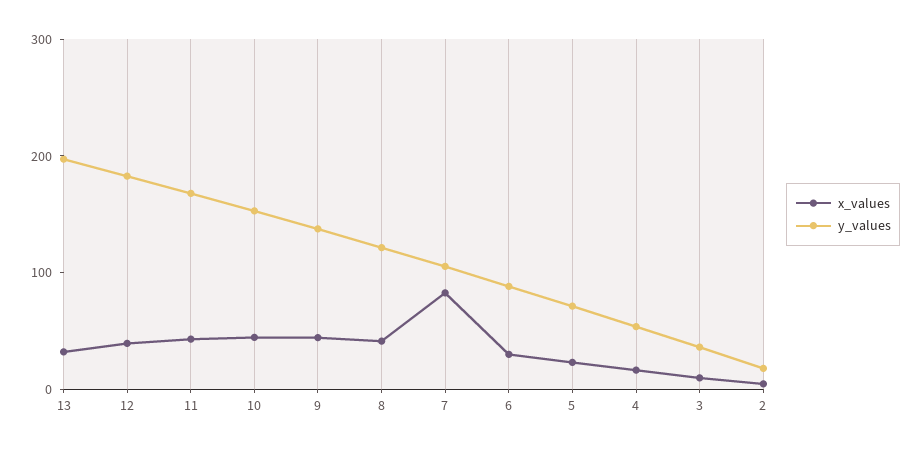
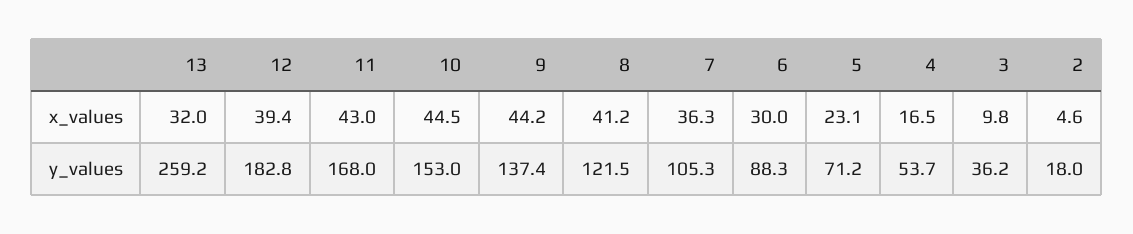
  {
    "x_values": {
      "13": 32,
      "12": 39.4,
      "11": 43,
      "10": 44.5,
      "9": 44.2,
      "8": 41.2,
-     "7": 80,
+     "7": 36.3,
      "6": 30,
      "5": 23.1,
      "4": 16.5,
      "3": 9.8,
      "2": 4.6
    },
    "y_values": {
-     "13": 200,
+     "13": 259.2,
      "12": 182.8,
      "11": 168,
      "10": 153,
      "9": 137.4,
      "8": 121.5,
      "7": 105.3,
      "6": 88.3,
      "5": 71.2,
      "4": 53.7,
      "3": 36.2,
      "2": 18
    }
  }

